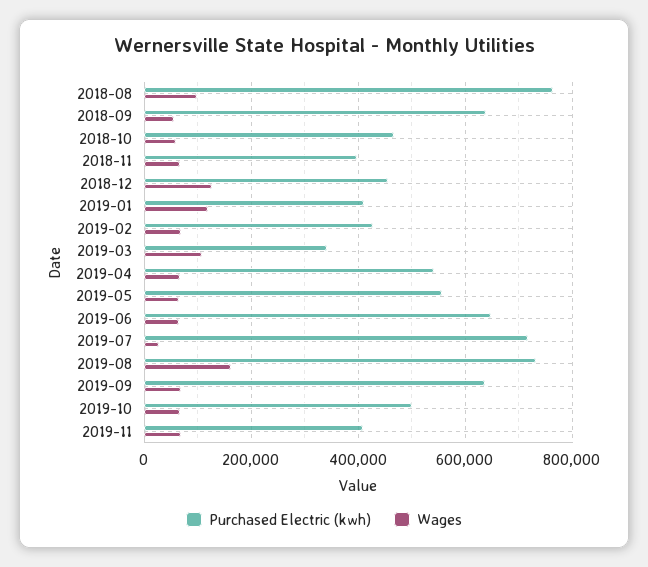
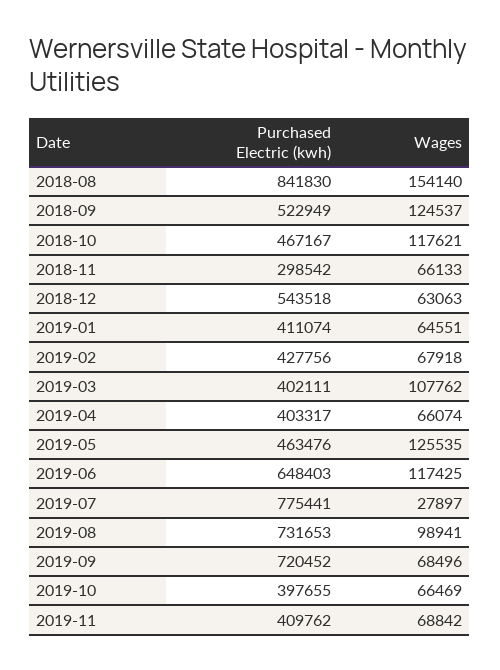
  {
    "Purchased Electric (kwh)": {
-     "2018-08": 760000,
+     "2018-08": 841830,
-     "2018-09": 640000,
+     "2018-09": 522949,
      "2018-10": 467167,
-     "2018-11": 400000,
+     "2018-11": 298542,
-     "2018-12": 460000,
+     "2018-12": 543518,
      "2019-01": 411074,
      "2019-02": 427756,
-     "2019-03": 340000,
+     "2019-03": 402111,
-     "2019-04": 540000,
+     "2019-04": 403317,
-     "2019-05": 560000,
+     "2019-05": 463476,
      "2019-06": 648403,
-     "2019-07": 720000,
+     "2019-07": 775441,
      "2019-08": 731653,
-     "2019-09": 640000,
+     "2019-09": 720452,
-     "2019-10": 500000,
+     "2019-10": 397655,
      "2019-11": 409762
    },
    "Wages": {
-     "2018-08": 100000,
+     "2018-08": 154140,
-     "2018-09": 60000,
+     "2018-09": 124537,
-     "2018-10": 60000,
+     "2018-10": 117621,
      "2018-11": 66133,
-     "2018-12": 120000,
+     "2018-12": 63063,
-     "2019-01": 120000,
+     "2019-01": 64551,
      "2019-02": 67918,
      "2019-03": 107762,
      "2019-04": 66074,
-     "2019-05": 60000,
+     "2019-05": 125535,
-     "2019-06": 60000,
+     "2019-06": 117425,
      "2019-07": 27897,
-     "2019-08": 160000,
+     "2019-08": 98941,
      "2019-09": 68496,
      "2019-10": 66469,
      "2019-11": 68842
    }
  }

